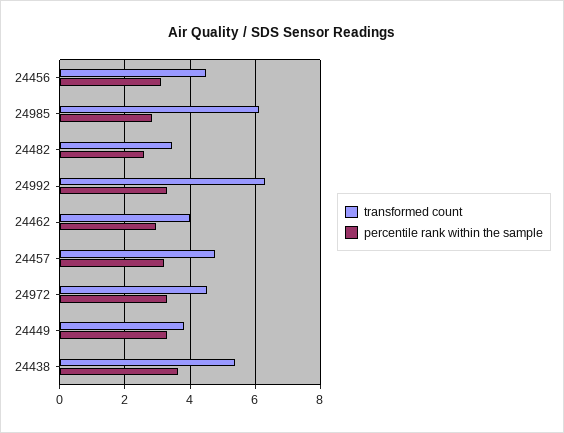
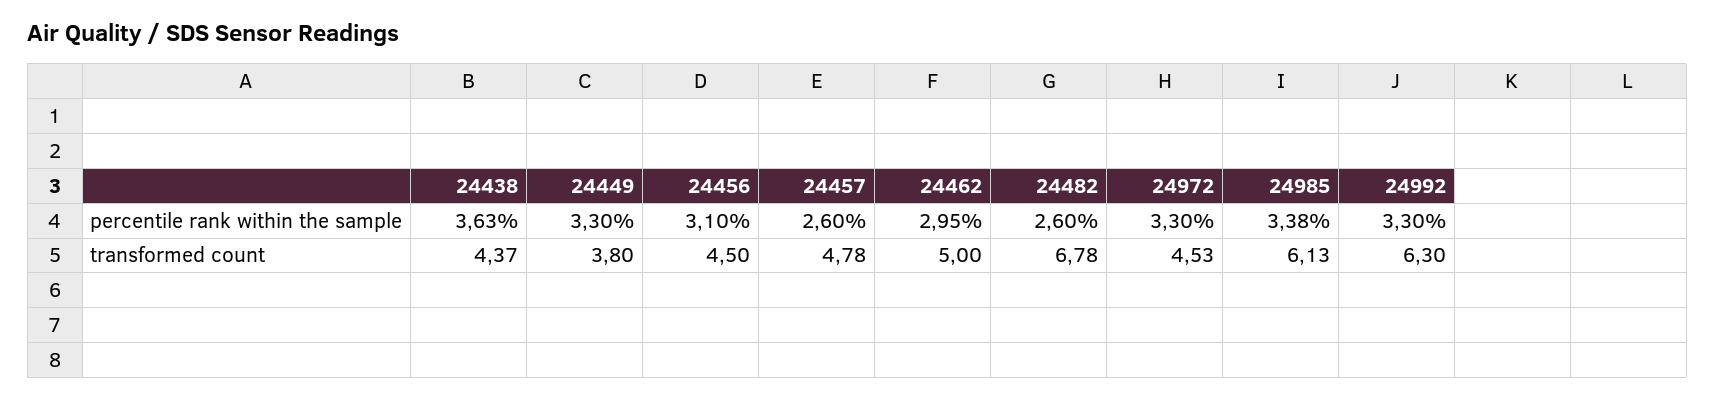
  {
    "transformed count": {
      "24456": 4.5,
      "24985": 6.13,
-     "24482": 3.4,
+     "24482": 6.78,
      "24992": 6.3,
-     "24462": 4,
+     "24462": 5,
      "24457": 4.78,
      "24972": 4.53,
      "24449": 3.8,
-     "24438": 5.4
+     "24438": 4.37
    },
    "percentile rank within the sample": {
      "24456": 3.1,
-     "24985": 2.8,
+     "24985": 3.38,
      "24482": 2.6,
      "24992": 3.3,
      "24462": 2.95,
-     "24457": 3.2,
+     "24457": 2.6,
      "24972": 3.3,
      "24449": 3.3,
      "24438": 3.63
    }
  }

